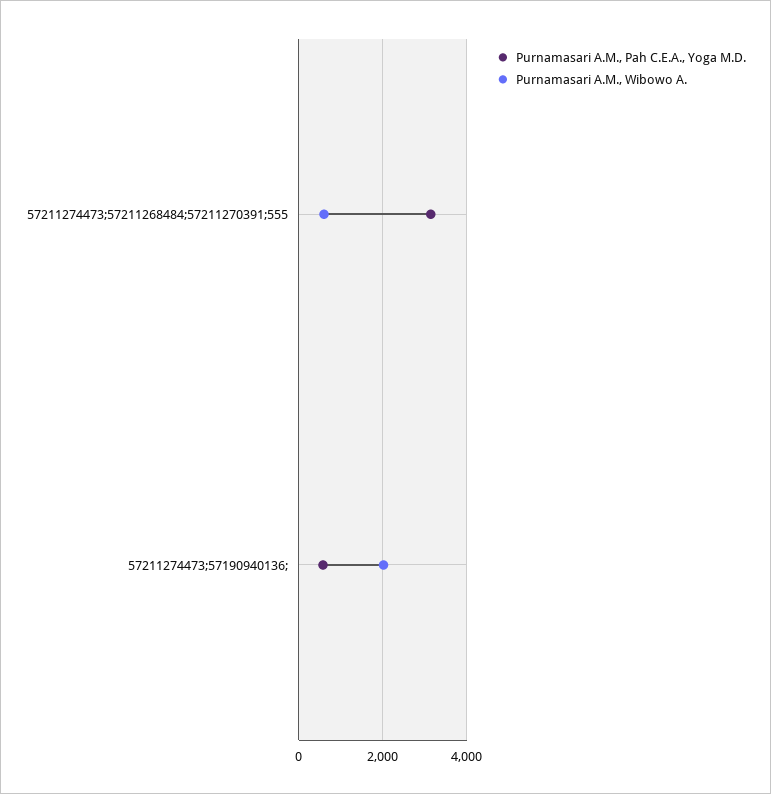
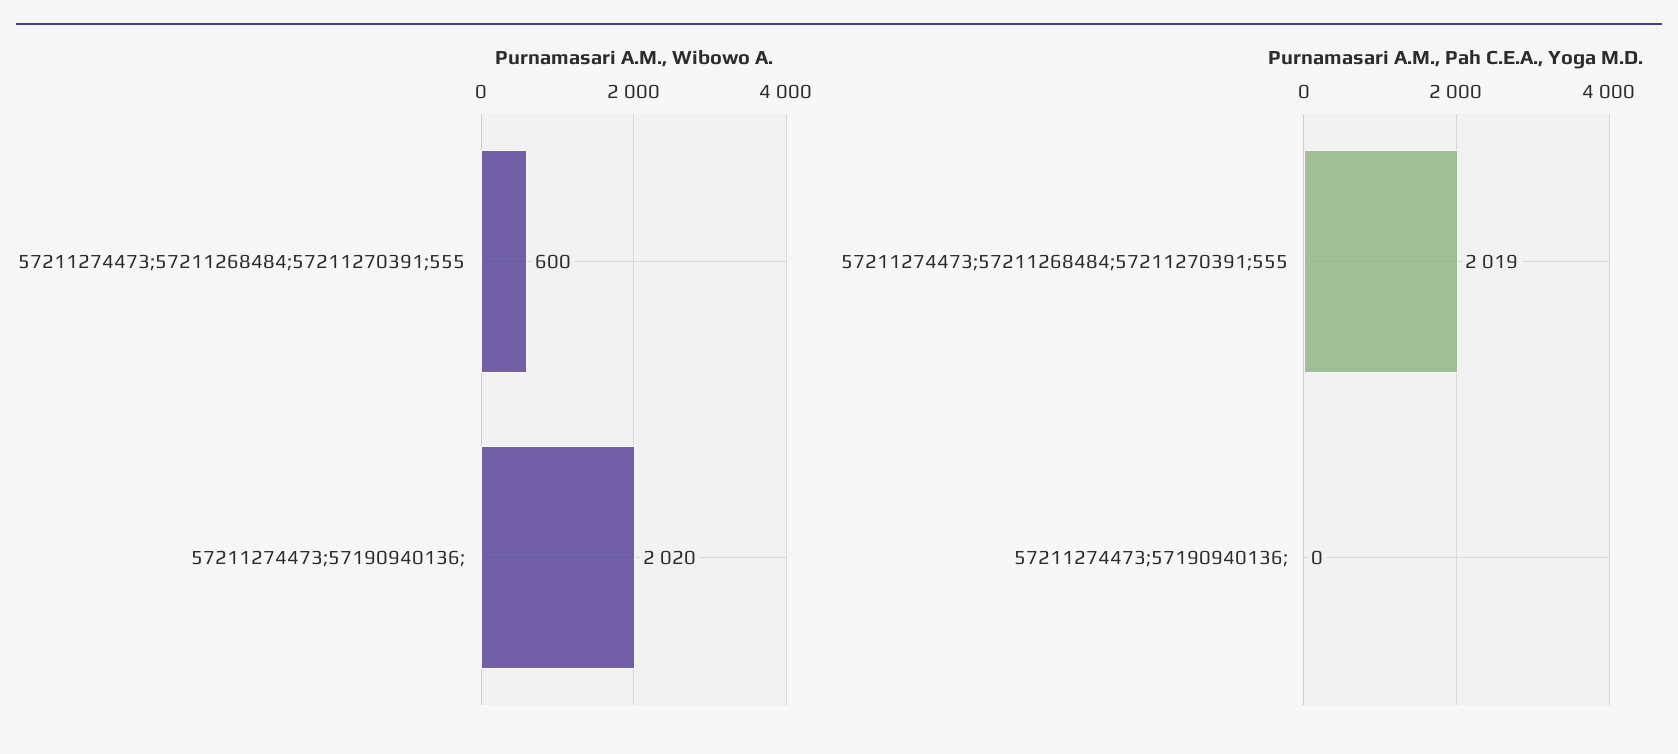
  {
    "Purnamasari A.M., Pah C.E.A., Yoga M.D.": {
-     "57211274473;57211268484;57211270391;555": 3200,
+     "57211274473;57211268484;57211270391;555": 2019,
-     "57211274473;57190940136;": 600
+     "57211274473;57190940136;": 0
    },
    "Purnamasari A.M., Wibowo A.": {
      "57211274473;57211268484;57211270391;555": 600,
      "57211274473;57190940136;": 2020
    }
  }

